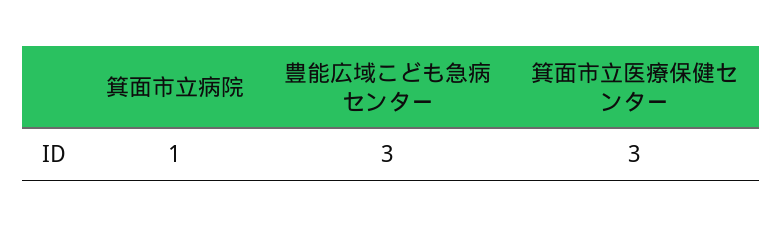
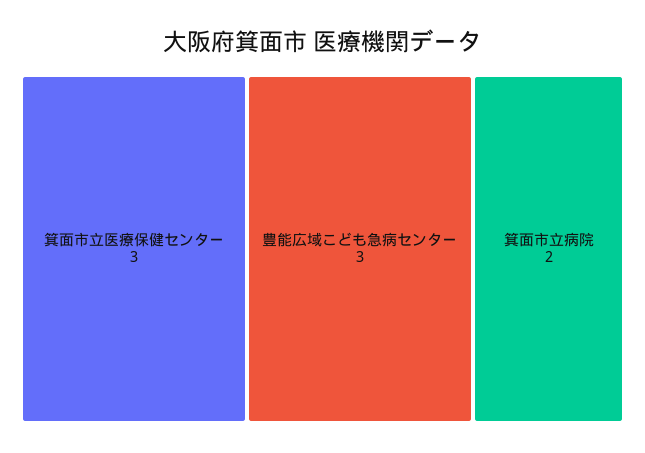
  {
-   "箕面市立病院": 1,
+   "箕面市立病院": 2,
    "豊能広域こども急病センター": 3,
    "箕面市立医療保健センター": 3
  }

